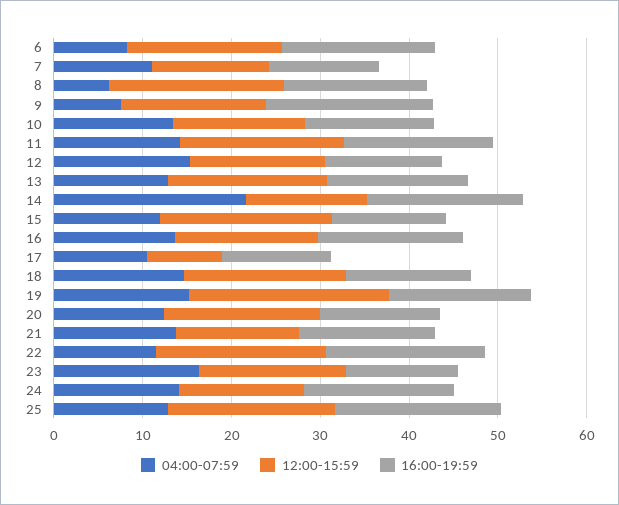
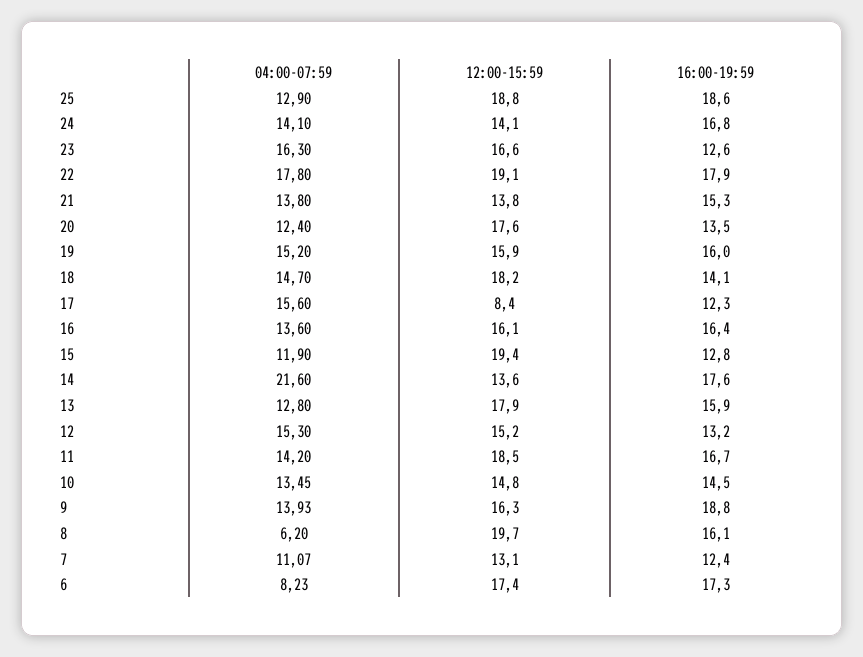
  {
    "04:00-07:59": {
      "6": 8.23,
      "7": 11.07,
      "8": 6.2,
-     "9": 8,
+     "9": 13.93,
      "10": 13.45,
      "11": 14.2,
      "12": 15.3,
      "13": 12.8,
      "14": 21.6,
      "15": 11.9,
      "16": 13.6,
-     "17": 10,
+     "17": 15.6,
      "18": 14.7,
      "19": 15.2,
      "20": 12.4,
      "21": 13.8,
-     "22": 12,
+     "22": 17.8,
      "23": 16.3,
      "24": 14.1,
      "25": 12.9
    },
    "12:00-15:59": {
      "6": 17.4,
      "7": 13.1,
      "8": 19.7,
      "9": 16.3,
      "10": 14.8,
      "11": 18.5,
      "12": 15.2,
      "13": 17.9,
      "14": 13.6,
      "15": 19.4,
      "16": 16.1,
      "17": 8.4,
      "18": 18.2,
-     "19": 22,
+     "19": 15.9,
      "20": 17.6,
      "21": 13.8,
      "22": 19.1,
      "23": 16.6,
      "24": 14.1,
      "25": 18.8
    },
    "16:00-19:59": {
      "6": 17.3,
      "7": 12.4,
      "8": 16.1,
      "9": 18.8,
      "10": 14.5,
      "11": 16.7,
      "12": 13.2,
      "13": 15.9,
      "14": 17.6,
      "15": 12.8,
      "16": 16.4,
      "17": 12.3,
      "18": 14.1,
      "19": 16,
      "20": 13.5,
      "21": 15.3,
      "22": 17.9,
      "23": 12.6,
      "24": 16.8,
      "25": 18.6
    }
  }

